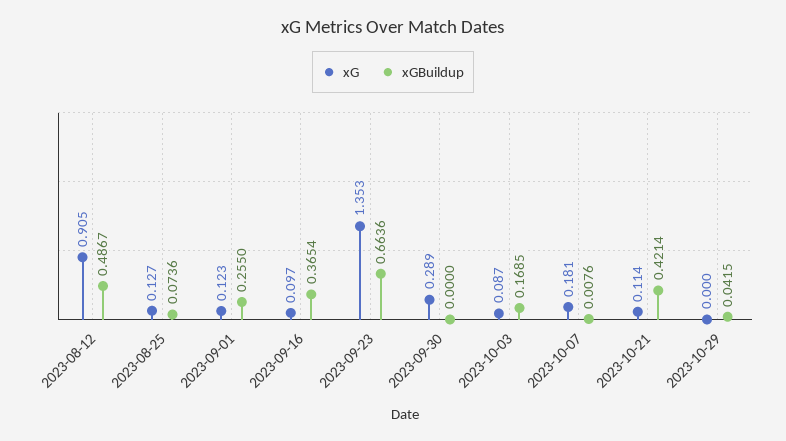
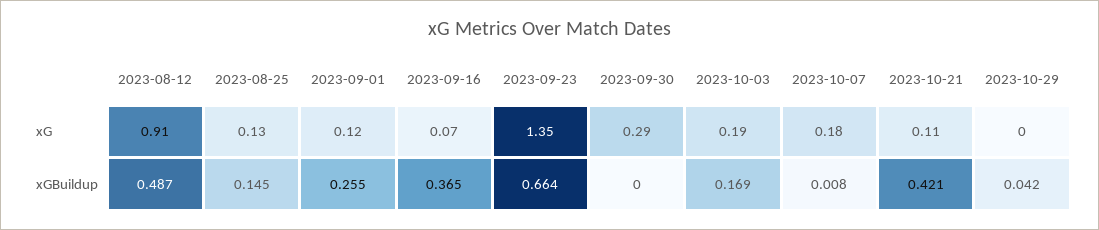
  {
    "xG": {
      "2023-08-12": 0.905,
      "2023-08-25": 0.127,
      "2023-09-01": 0.123,
-     "2023-09-16": 0.097,
+     "2023-09-16": 0.07,
      "2023-09-23": 1.353,
      "2023-09-30": 0.289,
-     "2023-10-03": 0.087,
+     "2023-10-03": 0.19,
      "2023-10-07": 0.181,
      "2023-10-21": 0.114,
      "2023-10-29": 0
    },
    "xGBuildup": {
      "2023-08-12": 0.4867,
-     "2023-08-25": 0.0736,
+     "2023-08-25": 0.145,
      "2023-09-01": 0.255,
      "2023-09-16": 0.3654,
      "2023-09-23": 0.6636,
      "2023-09-30": 0,
      "2023-10-03": 0.1685,
      "2023-10-07": 0.0076,
      "2023-10-21": 0.4214,
      "2023-10-29": 0.0415
    }
  }

